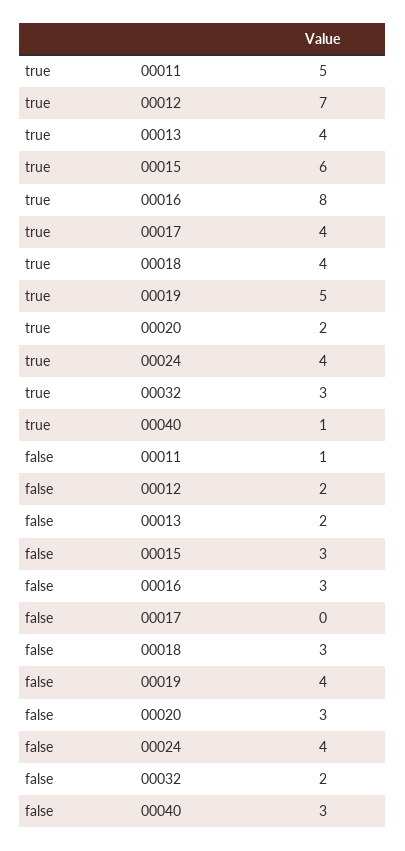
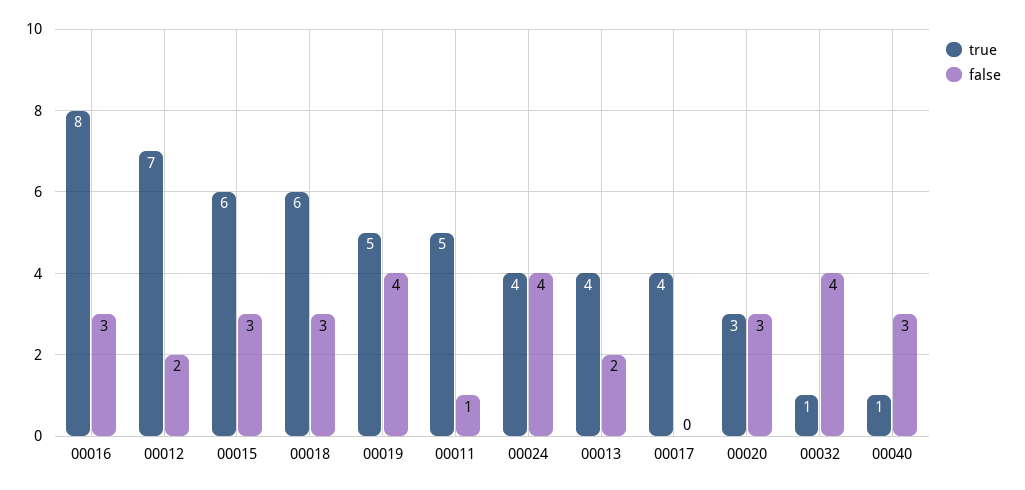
  {
    "true": {
      "00011": 5,
      "00012": 7,
      "00013": 4,
      "00015": 6,
      "00016": 8,
      "00017": 4,
-     "00018": 4,
+     "00018": 6,
      "00019": 5,
-     "00020": 2,
+     "00020": 3,
      "00024": 4,
-     "00032": 3,
+     "00032": 1,
      "00040": 1
    },
    "false": {
      "00011": 1,
      "00012": 2,
      "00013": 2,
      "00015": 3,
      "00016": 3,
      "00017": 0,
      "00018": 3,
      "00019": 4,
      "00020": 3,
      "00024": 4,
-     "00032": 2,
+     "00032": 4,
      "00040": 3
    }
  }

